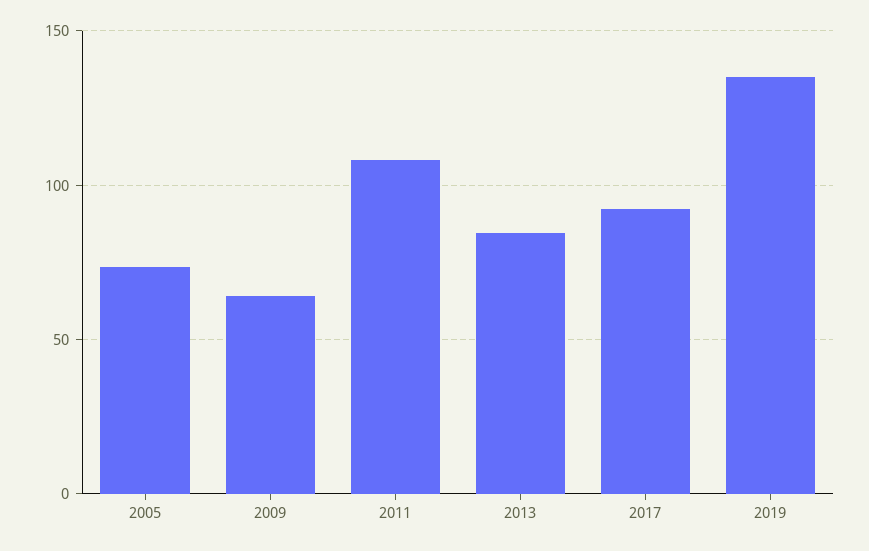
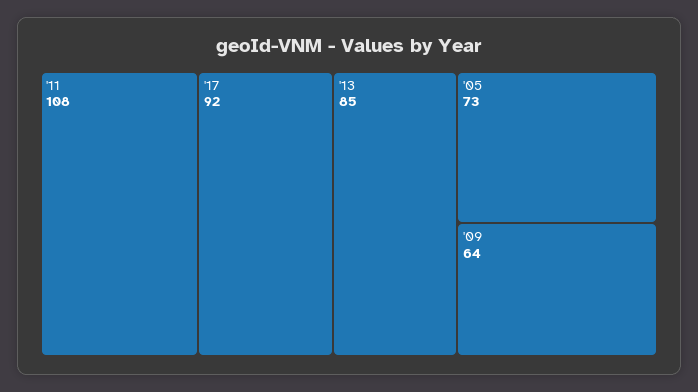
  {
    "2005": 73,
    "2009": 64,
    "2011": 108,
    "2013": 85,
-   "2017": 92,
+   "2017": 92
-   "2019": 135
  }

